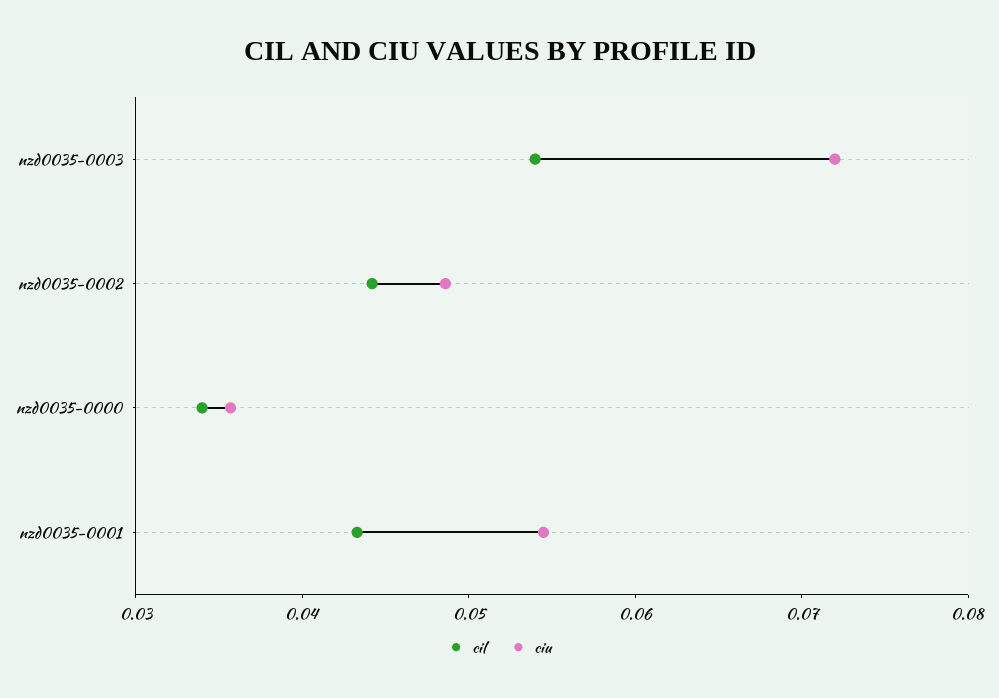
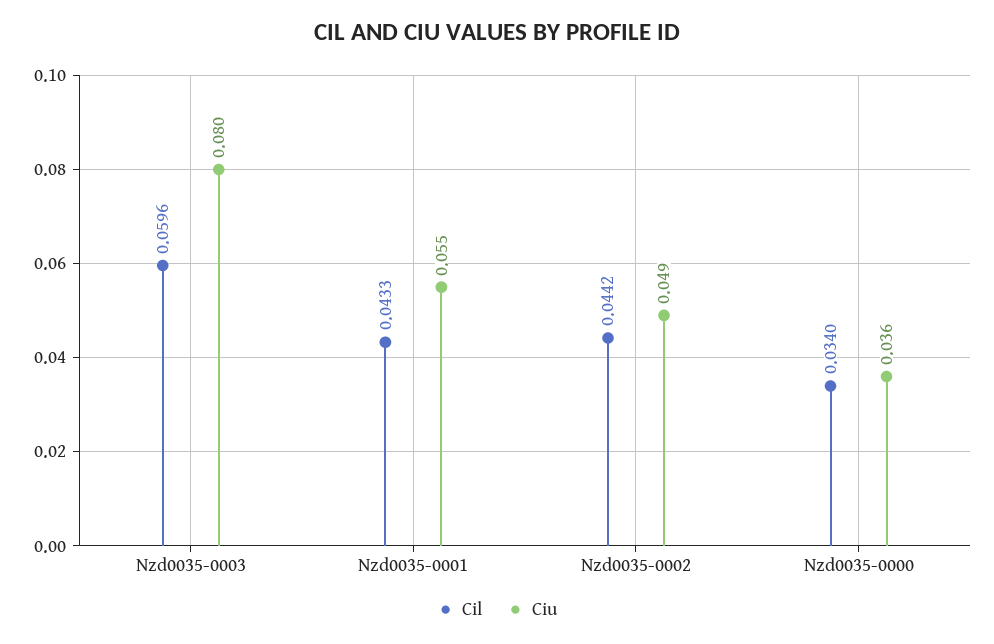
  {
    "cil": {
-     "nzd0035-0003": 0.054,
+     "nzd0035-0003": 0.0596,
      "nzd0035-0002": 0.0442,
      "nzd0035-0000": 0.034,
      "nzd0035-0001": 0.0433
    },
    "ciu": {
-     "nzd0035-0003": 0.072,
+     "nzd0035-0003": 0.08,
      "nzd0035-0002": 0.049,
      "nzd0035-0000": 0.036,
      "nzd0035-0001": 0.055
    }
  }

